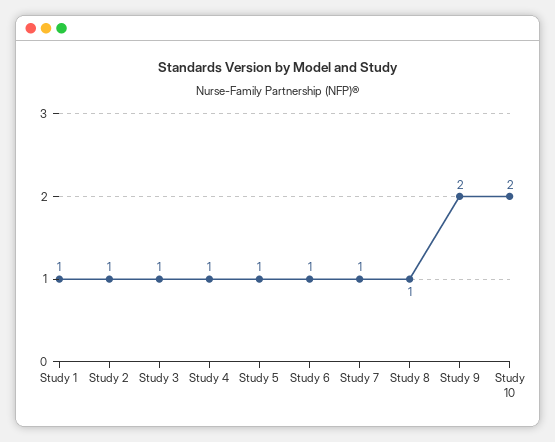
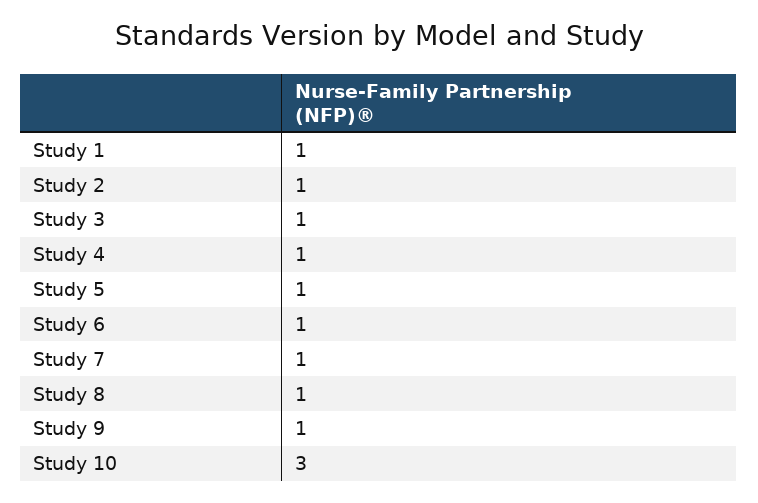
  {
    "Study 1": 1,
    "Study 2": 1,
    "Study 3": 1,
    "Study 4": 1,
    "Study 5": 1,
    "Study 6": 1,
    "Study 7": 1,
    "Study 8": 1,
-   "Study 9": 2,
+   "Study 9": 1,
-   "Study 10": 2
+   "Study 10": 3
  }

